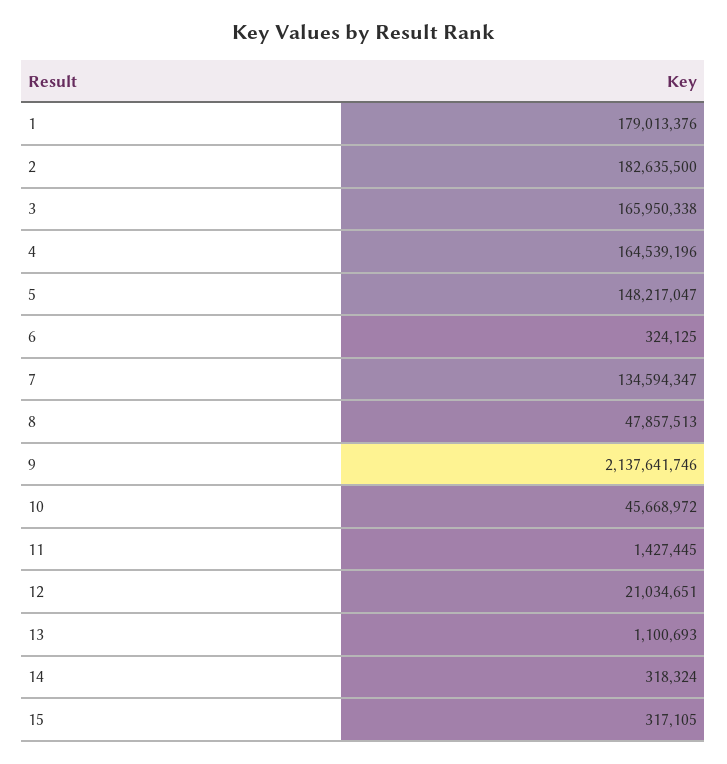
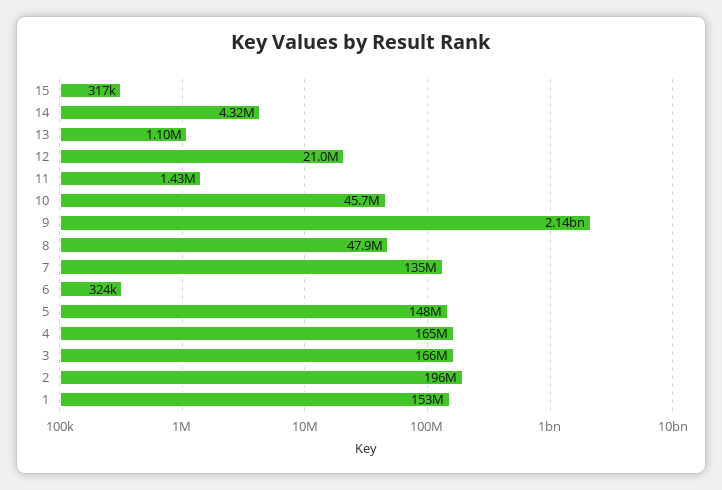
  {
-   "1": 179013376,
+   "1": 153000000,
-   "2": 182635500,
+   "2": 196000000,
    "3": 165950338,
    "4": 164539196,
    "5": 148217047,
    "6": 324125,
    "7": 134594347,
    "8": 47857513,
    "9": 2137641746,
    "10": 45668972,
    "11": 1427445,
    "12": 21034651,
    "13": 1100693,
-   "14": 318324,
+   "14": 4320000,
    "15": 317105
  }

